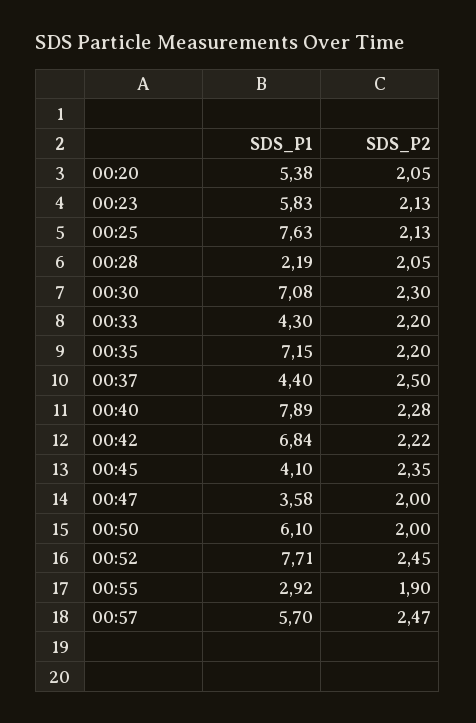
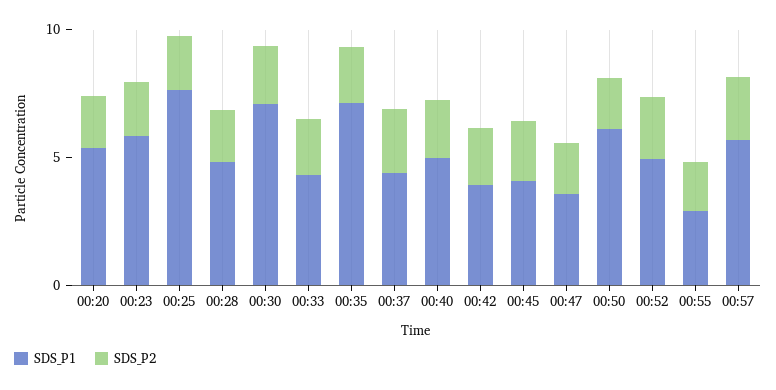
  {
    "SDS_P1": {
      "00:20": 5.38,
      "00:23": 5.83,
      "00:25": 7.63,
-     "00:28": 2.19,
+     "00:28": 5,
      "00:30": 7.08,
      "00:33": 4.3,
      "00:35": 7.15,
      "00:37": 4.4,
-     "00:40": 7.89,
+     "00:40": 5,
-     "00:42": 6.84,
+     "00:42": 4,
      "00:45": 4.1,
      "00:47": 3.58,
      "00:50": 6.1,
-     "00:52": 7.71,
+     "00:52": 5,
      "00:55": 2.92,
      "00:57": 5.7
    },
    "SDS_P2": {
      "00:20": 2.05,
      "00:23": 2.13,
      "00:25": 2.13,
      "00:28": 2.05,
      "00:30": 2.3,
      "00:33": 2.2,
      "00:35": 2.2,
      "00:37": 2.5,
      "00:40": 2.28,
      "00:42": 2.22,
      "00:45": 2.35,
      "00:47": 2,
      "00:50": 2,
      "00:52": 2.45,
      "00:55": 1.9,
      "00:57": 2.47
    }
  }

